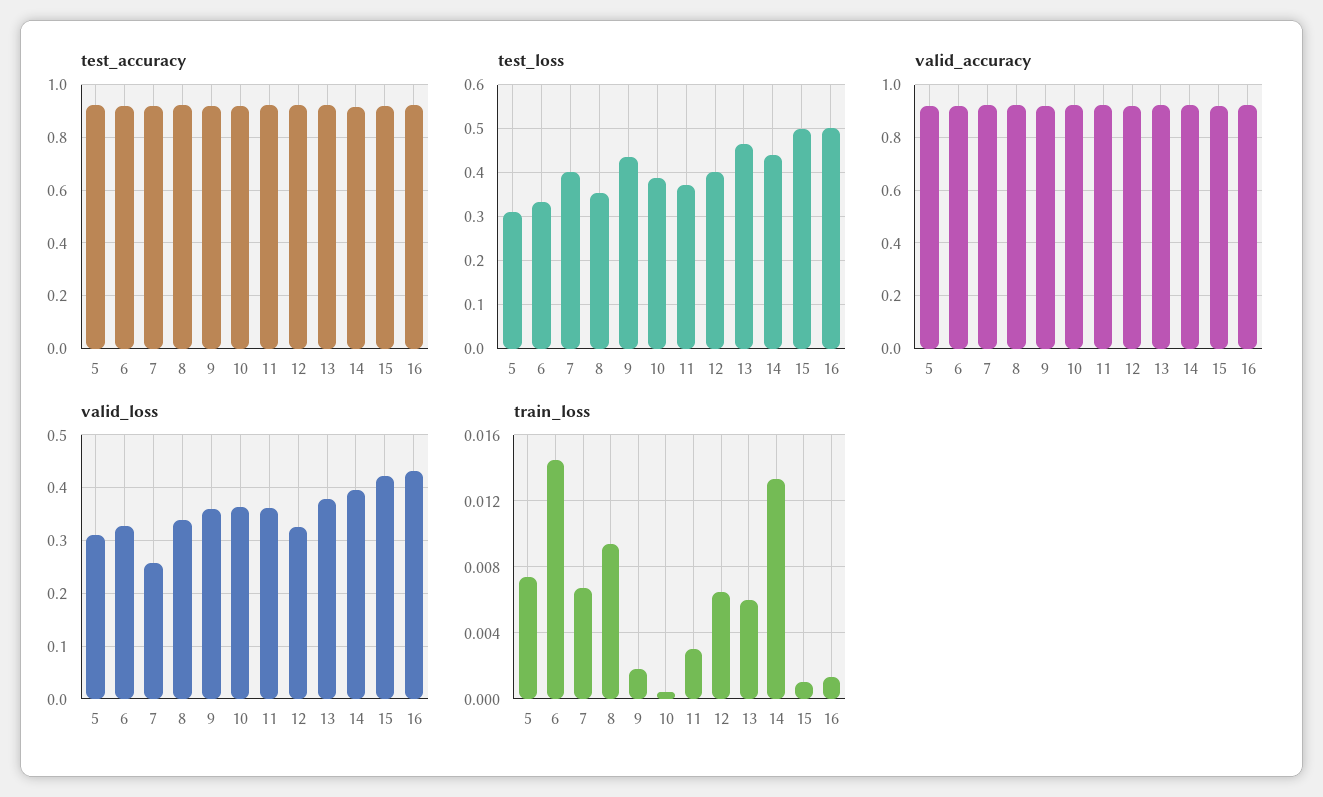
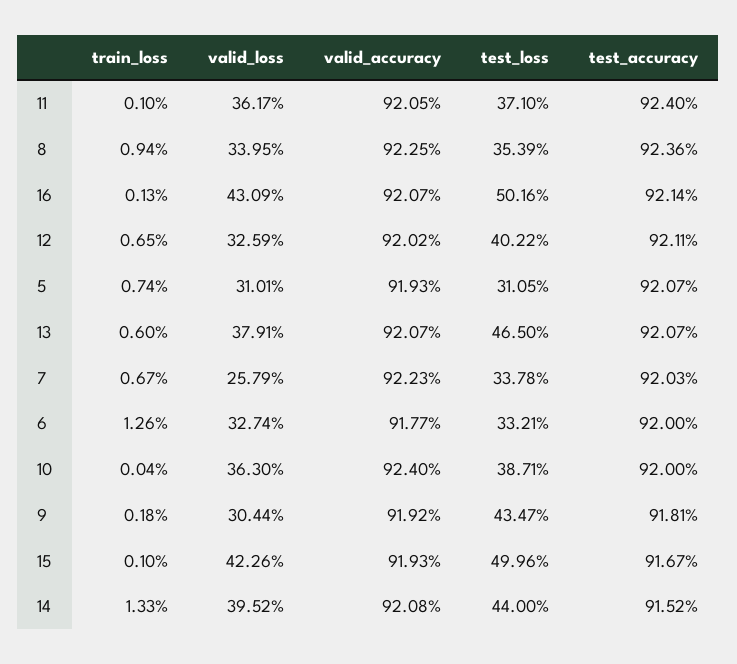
  {
    "test_accuracy": {
      "5": 0.9207,
      "6": 0.92,
      "7": 0.9203,
      "8": 0.9236,
      "9": 0.9181,
      "10": 0.92,
      "11": 0.924,
      "12": 0.9211,
      "13": 0.9207,
      "14": 0.9152,
      "15": 0.9167,
      "16": 0.9214
    },
    "test_loss": {
      "5": 0.3105,
      "6": 0.3321,
-     "7": 0.4,
+     "7": 0.3378,
      "8": 0.3539,
      "9": 0.4347,
      "10": 0.3871,
      "11": 0.371,
      "12": 0.4022,
      "13": 0.465,
      "14": 0.44,
      "15": 0.4996,
      "16": 0.5016
    },
    "valid_accuracy": {
      "5": 0.9193,
      "6": 0.9177,
      "7": 0.9223,
      "8": 0.9225,
      "9": 0.9192,
      "10": 0.924,
      "11": 0.9205,
      "12": 0.9202,
      "13": 0.9207,
      "14": 0.9208,
      "15": 0.9193,
      "16": 0.9207
    },
    "valid_loss": {
      "5": 0.3101,
      "6": 0.3274,
      "7": 0.2579,
      "8": 0.3395,
-     "9": 0.36,
+     "9": 0.3044,
      "10": 0.363,
      "11": 0.3617,
      "12": 0.3259,
      "13": 0.3791,
      "14": 0.3952,
      "15": 0.4226,
      "16": 0.4309
    },
    "train_loss": {
      "5": 0.0074,
-     "6": 0.0145,
+     "6": 0.0126,
      "7": 0.0067,
      "8": 0.0094,
      "9": 0.0018,
      "10": 0.0004,
-     "11": 0.003,
+     "11": 0.001,
      "12": 0.0065,
      "13": 0.006,
      "14": 0.0133,
      "15": 0.001,
      "16": 0.0013
    }
  }

